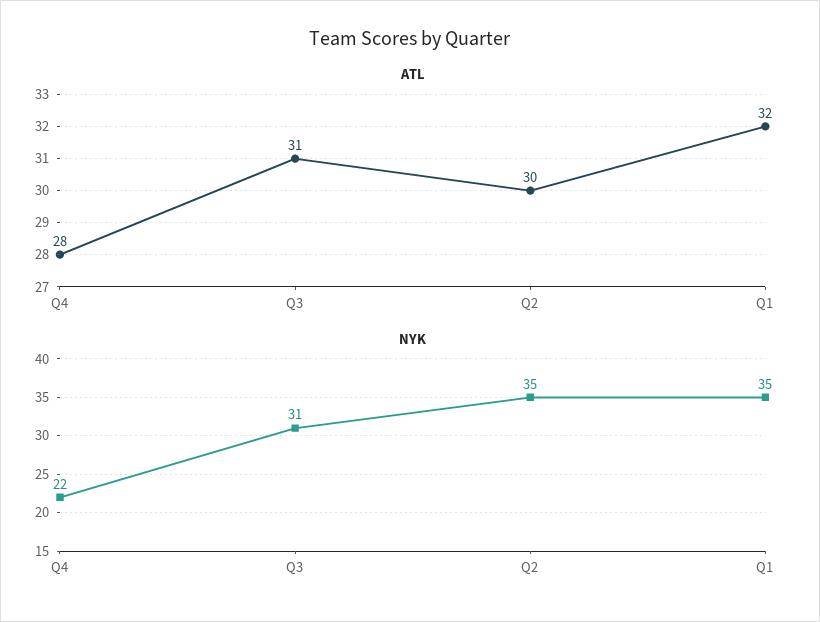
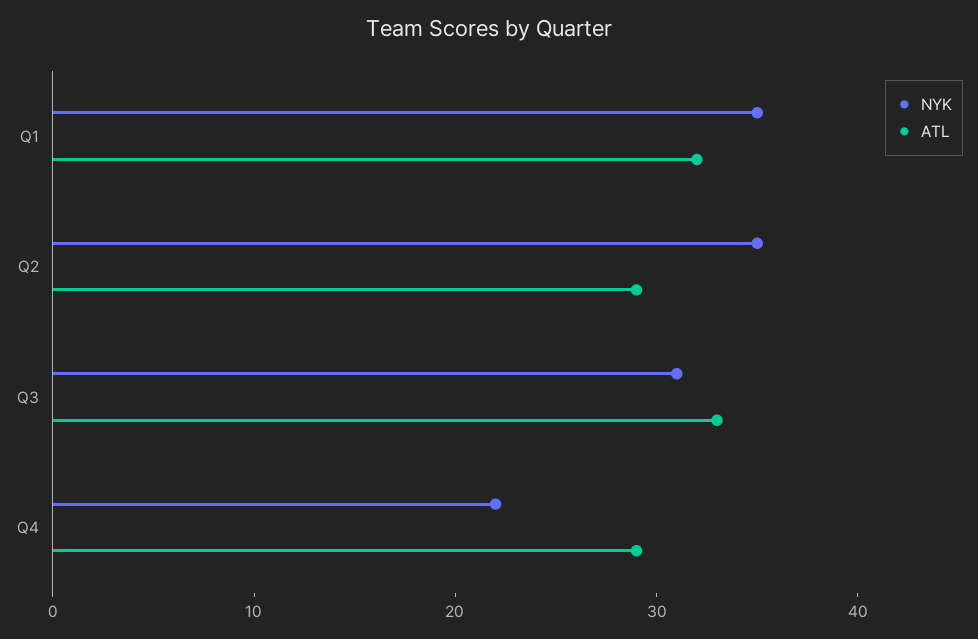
  {
    "ATL": {
-     "Q4": 28,
+     "Q4": 29,
-     "Q3": 31,
+     "Q3": 33,
-     "Q2": 30,
+     "Q2": 29,
      "Q1": 32
    },
    "NYK": {
      "Q4": 22,
      "Q3": 31,
      "Q2": 35,
      "Q1": 35
    }
  }

